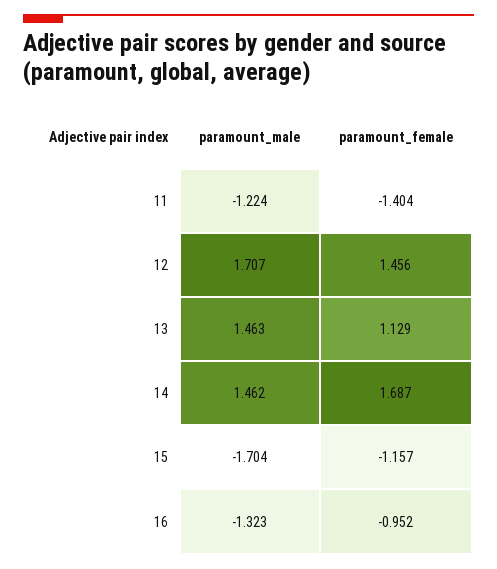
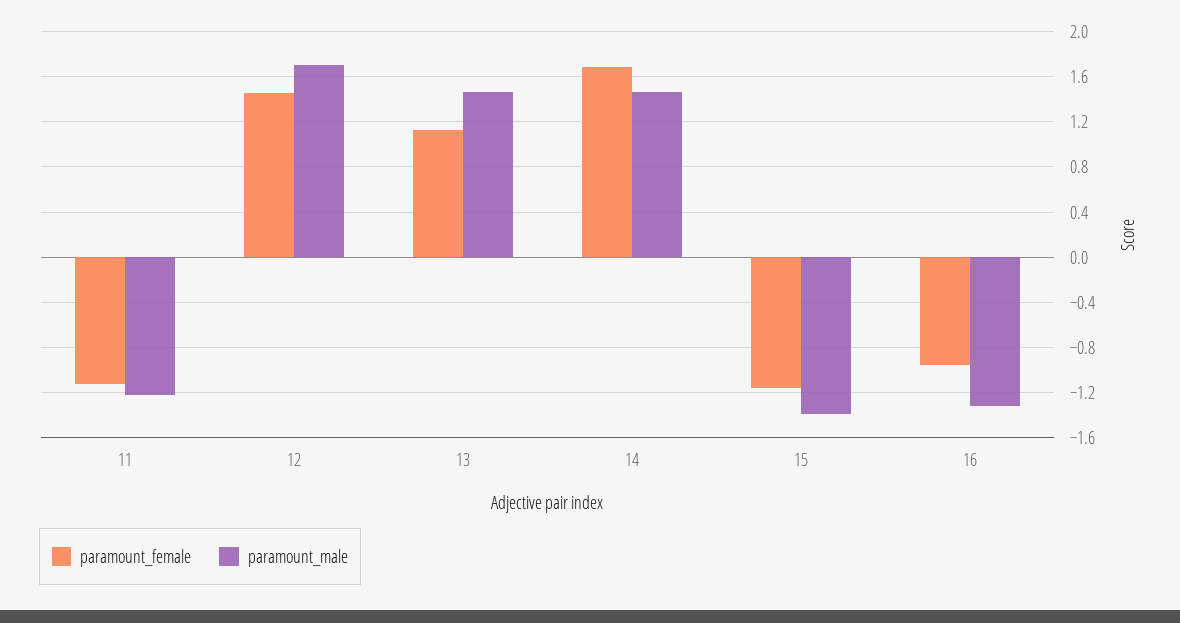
  {
    "paramount_male": {
      "11": -1.224,
      "12": 1.707,
      "13": 1.463,
      "14": 1.462,
-     "15": -1.704,
+     "15": -1.4,
      "16": -1.323
    },
    "paramount_female": {
-     "11": -1.404,
+     "11": -1.1,
      "12": 1.456,
      "13": 1.129,
      "14": 1.687,
      "15": -1.157,
      "16": -0.952
    }
  }

